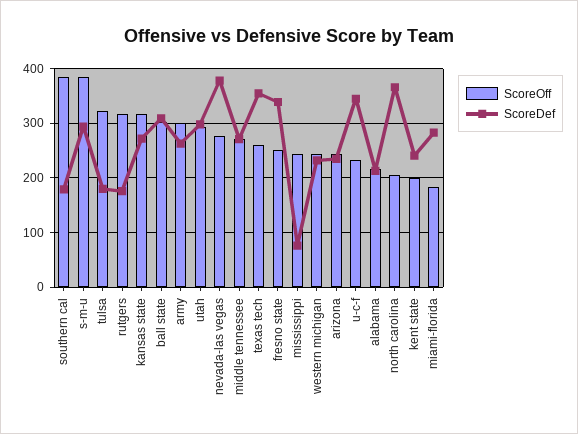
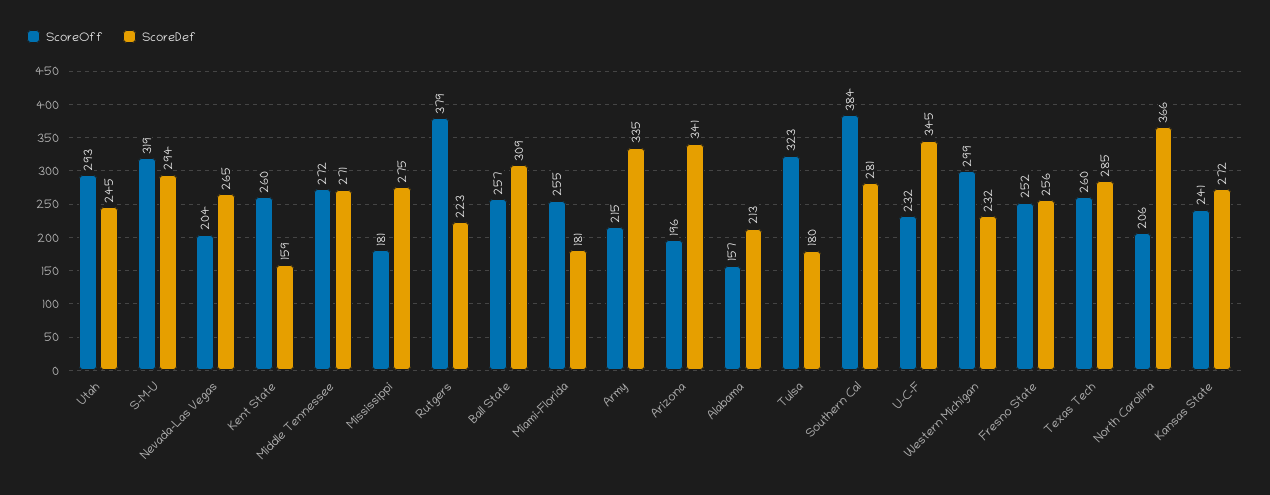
  {
    "ScoreOff": {
      "southern cal": 384,
-     "s-m-u": 380,
+     "s-m-u": 319,
      "tulsa": 323,
-     "rutgers": 320,
+     "rutgers": 379,
-     "kansas state": 320,
+     "kansas state": 241,
-     "ball state": 300,
+     "ball state": 257,
-     "army": 300,
+     "army": 215,
      "utah": 293,
-     "nevada-las vegas": 280,
+     "nevada-las vegas": 204,
      "middle tennessee": 272,
      "texas tech": 260,
      "fresno state": 252,
-     "mississippi": 240,
+     "mississippi": 181,
-     "western michigan": 240,
+     "western michigan": 299,
-     "arizona": 240,
+     "arizona": 196,
      "u-c-f": 232,
-     "alabama": 220,
+     "alabama": 157,
      "north carolina": 206,
-     "kent state": 200,
+     "kent state": 260,
-     "miami-florida": 180
+     "miami-florida": 255
    },
    "ScoreDef": {
-     "southern cal": 180,
+     "southern cal": 281,
      "s-m-u": 294,
      "tulsa": 180,
-     "rutgers": 180,
+     "rutgers": 223,
      "kansas state": 272,
      "ball state": 309,
-     "army": 260,
+     "army": 335,
-     "utah": 300,
+     "utah": 245,
-     "nevada-las vegas": 380,
+     "nevada-las vegas": 265,
      "middle tennessee": 271,
-     "texas tech": 360,
+     "texas tech": 285,
-     "fresno state": 340,
+     "fresno state": 256,
-     "mississippi": 80,
+     "mississippi": 275,
      "western michigan": 232,
-     "arizona": 240,
+     "arizona": 341,
      "u-c-f": 345,
      "alabama": 213,
      "north carolina": 366,
-     "kent state": 240,
+     "kent state": 159,
-     "miami-florida": 280
+     "miami-florida": 181
    }
  }

